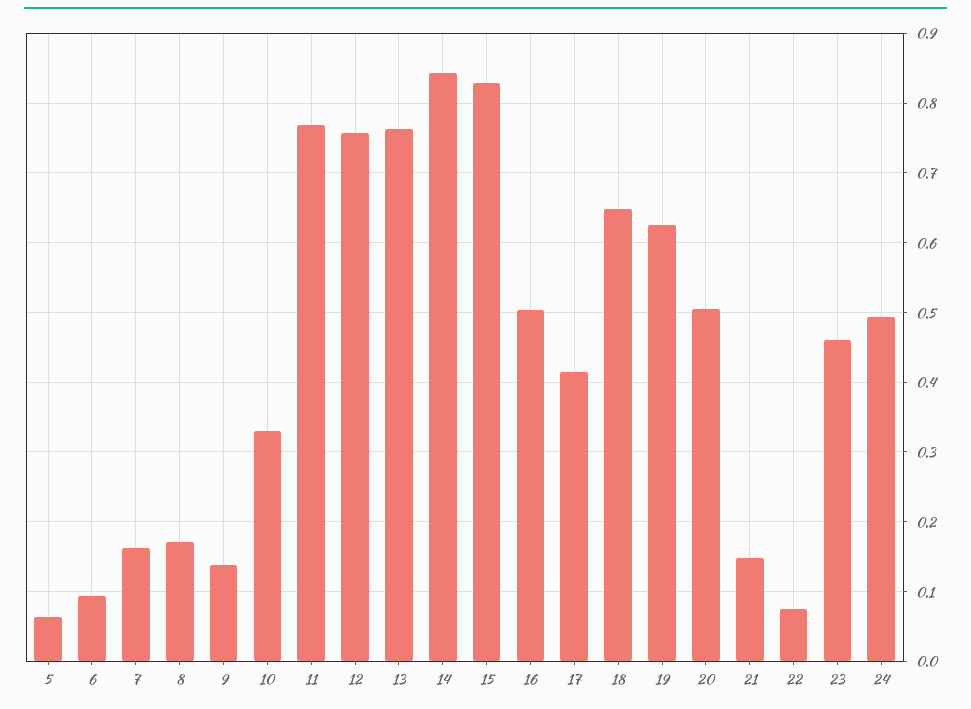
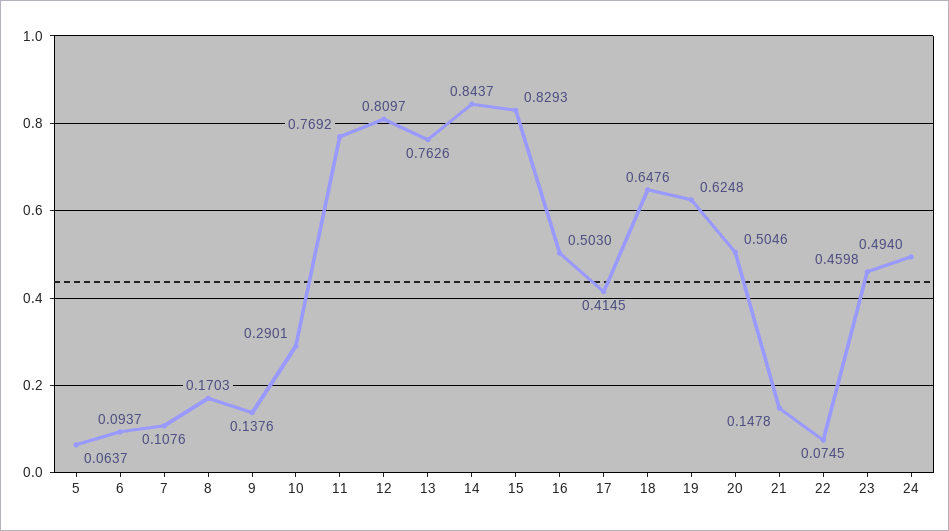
  {
    "5": 0.0637,
    "6": 0.0937,
-   "7": 0.16,
+   "7": 0.1076,
    "8": 0.1703,
    "9": 0.1376,
-   "10": 0.33,
+   "10": 0.2901,
    "11": 0.7692,
-   "12": 0.76,
+   "12": 0.8097,
    "13": 0.7626,
    "14": 0.8437,
    "15": 0.8293,
    "16": 0.503,
    "17": 0.4145,
    "18": 0.6476,
    "19": 0.6248,
    "20": 0.5046,
    "21": 0.1478,
    "22": 0.0745,
    "23": 0.4598,
    "24": 0.494
  }

